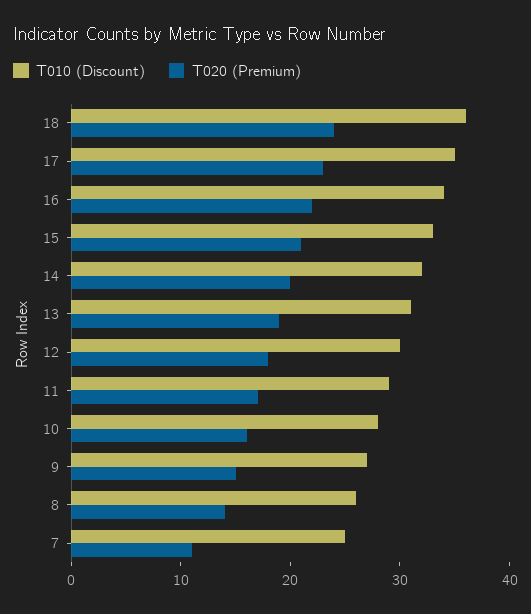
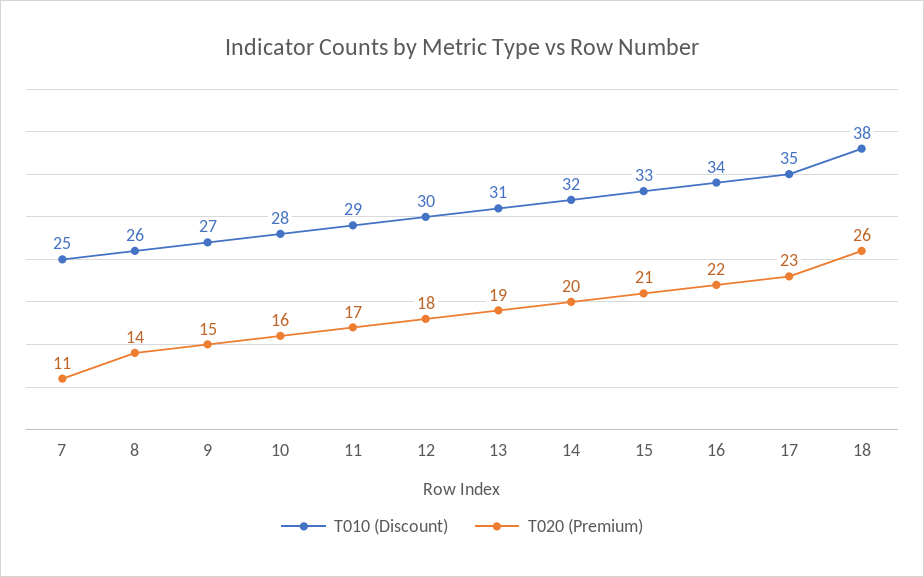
  {
    "T010 (Discount)": {
-     "18": 36,
+     "18": 38,
      "17": 35,
      "16": 34,
      "15": 33,
      "14": 32,
      "13": 31,
      "12": 30,
      "11": 29,
      "10": 28,
      "9": 27,
      "8": 26,
      "7": 25
    },
    "T020 (Premium)": {
-     "18": 24,
+     "18": 26,
      "17": 23,
      "16": 22,
      "15": 21,
      "14": 20,
      "13": 19,
      "12": 18,
      "11": 17,
      "10": 16,
      "9": 15,
      "8": 14,
      "7": 11
    }
  }

